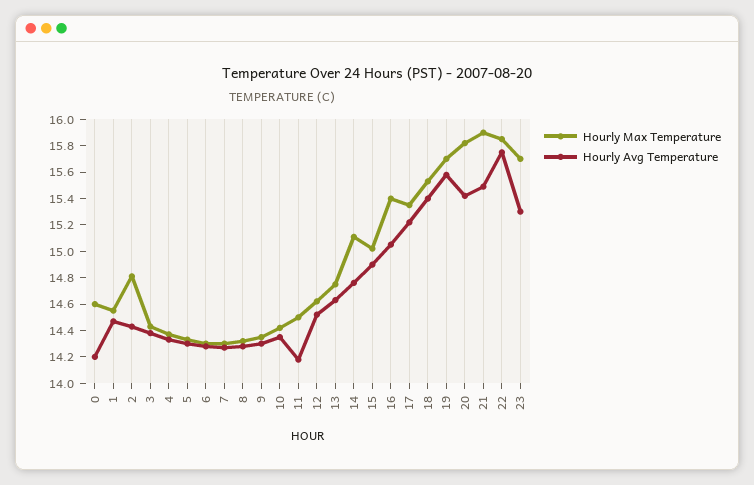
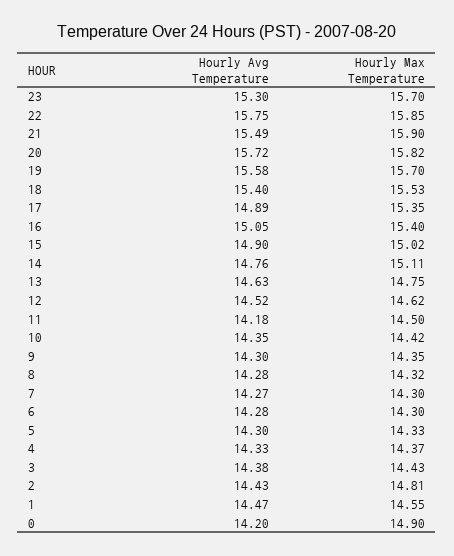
  {
    "Hourly Max Temperature": {
-     "0": 14.6,
+     "0": 14.9,
      "1": 14.55,
      "2": 14.81,
      "3": 14.43,
      "4": 14.37,
      "5": 14.33,
      "6": 14.3,
      "7": 14.3,
      "8": 14.32,
      "9": 14.35,
      "10": 14.42,
      "11": 14.5,
      "12": 14.62,
      "13": 14.75,
      "14": 15.11,
      "15": 15.02,
      "16": 15.4,
      "17": 15.35,
      "18": 15.53,
      "19": 15.7,
      "20": 15.82,
      "21": 15.9,
      "22": 15.85,
      "23": 15.7
    },
    "Hourly Avg Temperature": {
      "0": 14.2,
      "1": 14.47,
      "2": 14.43,
      "3": 14.38,
      "4": 14.33,
      "5": 14.3,
      "6": 14.28,
      "7": 14.27,
      "8": 14.28,
      "9": 14.3,
      "10": 14.35,
      "11": 14.18,
      "12": 14.52,
      "13": 14.63,
      "14": 14.76,
      "15": 14.9,
      "16": 15.05,
-     "17": 15.2,
+     "17": 14.89,
      "18": 15.4,
      "19": 15.58,
-     "20": 15.4,
+     "20": 15.72,
      "21": 15.49,
      "22": 15.75,
      "23": 15.3
    }
  }

